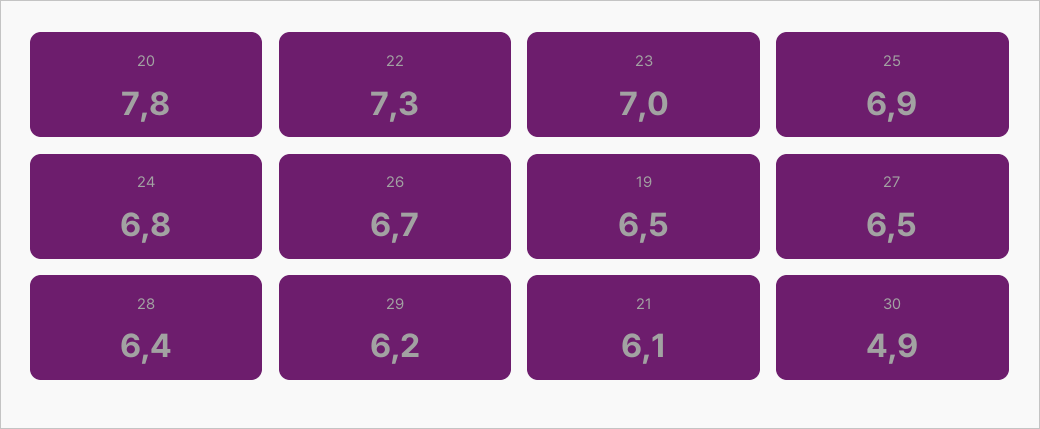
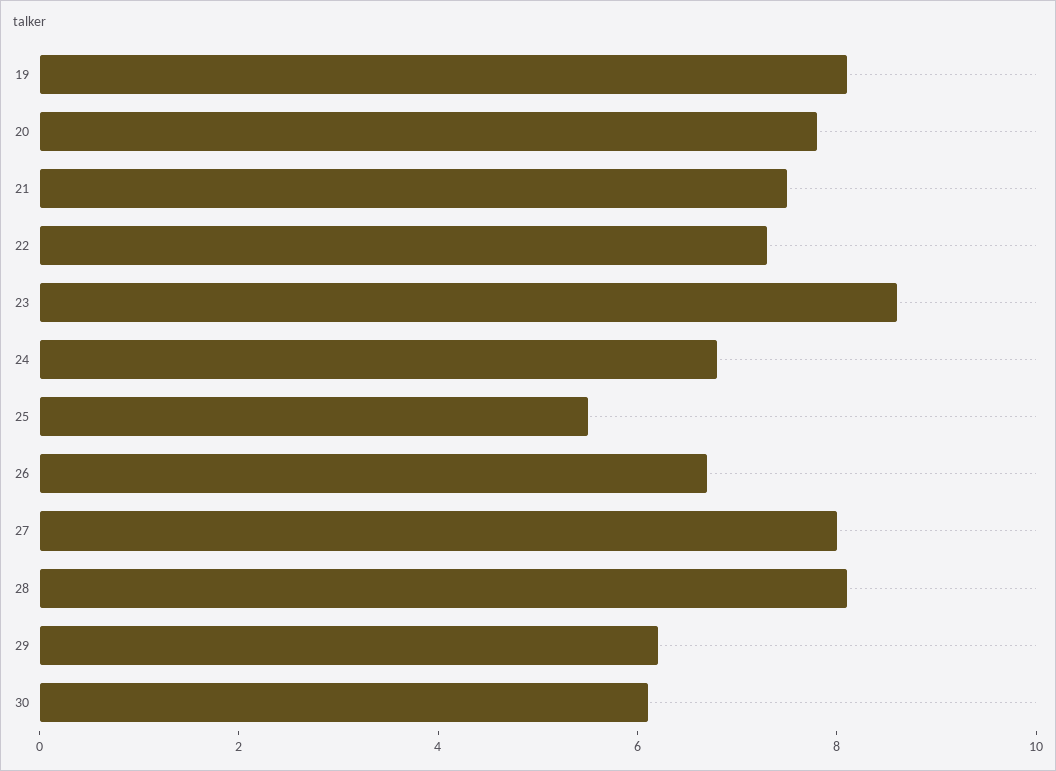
  {
    "20": 7.8,
    "22": 7.3,
-   "23": 7,
+   "23": 8.5,
-   "25": 6.9,
+   "25": 5.5,
    "24": 6.8,
    "26": 6.7,
-   "19": 6.5,
+   "19": 8,
-   "27": 6.5,
+   "27": 8,
-   "28": 6.4,
+   "28": 8,
    "29": 6.2,
-   "21": 6.1,
+   "21": 7.5,
-   "30": 4.9
+   "30": 6
  }

